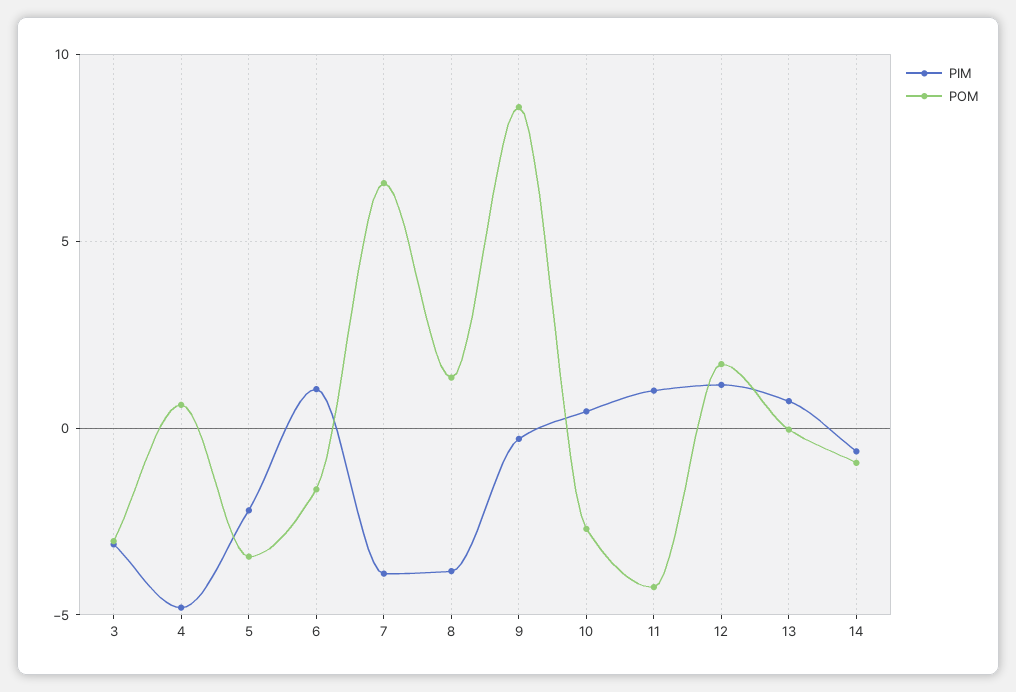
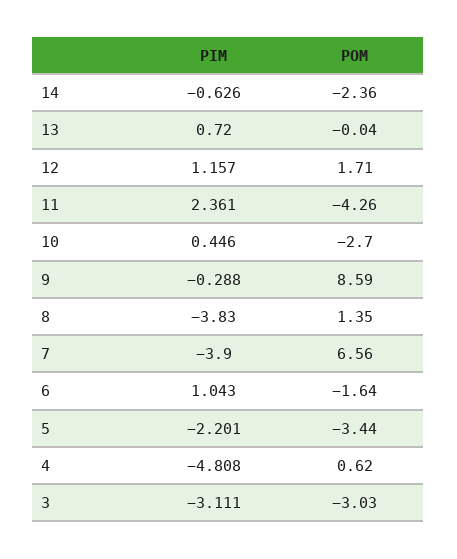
  {
    "PIM": {
      "3": -3.111,
      "4": -4.808,
      "5": -2.201,
      "6": 1.043,
      "7": -3.9,
      "8": -3.83,
      "9": -0.288,
      "10": 0.446,
-     "11": 1,
+     "11": 2.361,
      "12": 1.157,
      "13": 0.72,
      "14": -0.626
    },
    "POM": {
      "3": -3.03,
      "4": 0.62,
      "5": -3.44,
      "6": -1.64,
      "7": 6.56,
      "8": 1.35,
      "9": 8.59,
      "10": -2.7,
      "11": -4.26,
      "12": 1.71,
      "13": -0.04,
-     "14": -1
+     "14": -2.36
    }
  }

